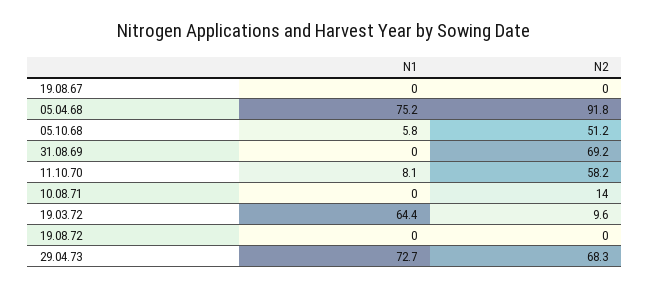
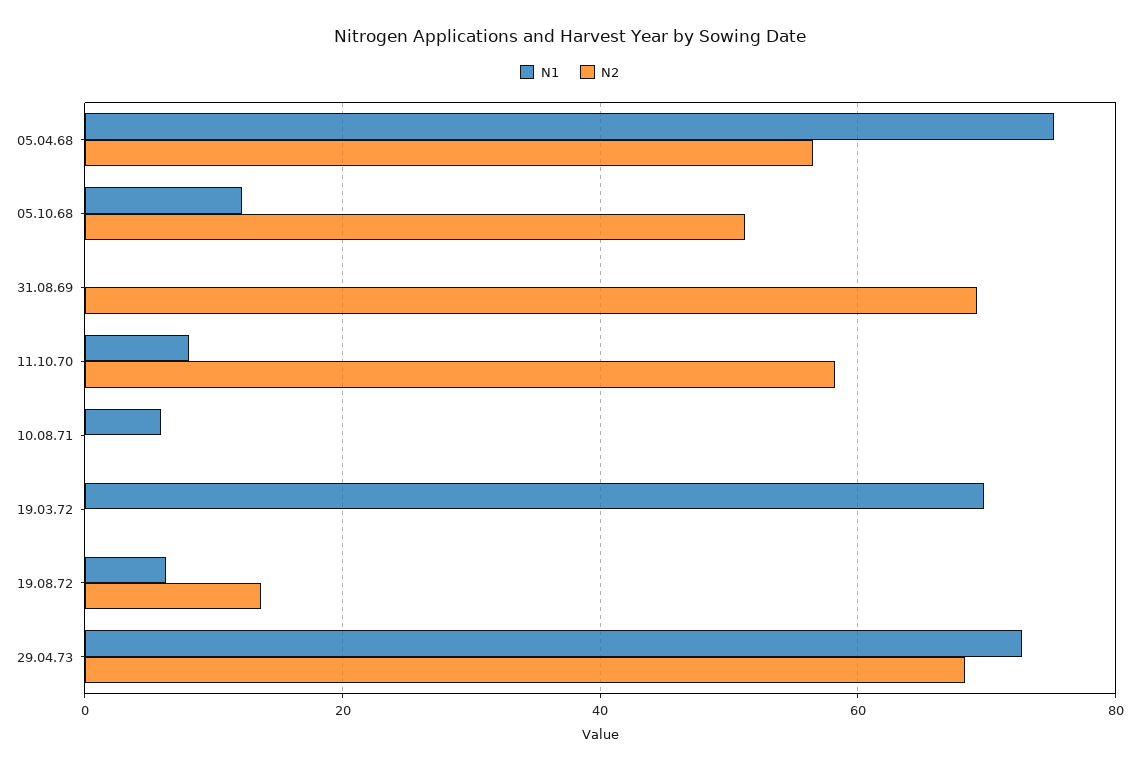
  {
    "N1": {
-     "19.08.67": 0,
      "05.04.68": 75.2,
-     "05.10.68": 5.8,
+     "05.10.68": 12,
      "31.08.69": 0,
      "11.10.70": 8.1,
-     "10.08.71": 0,
+     "10.08.71": 6,
-     "19.03.72": 64.4,
+     "19.03.72": 70,
-     "19.08.72": 0,
+     "19.08.72": 6,
      "29.04.73": 72.7
    },
    "N2": {
-     "19.08.67": 0,
-     "05.04.68": 91.8,
+     "05.04.68": 56,
      "05.10.68": 51.2,
      "31.08.69": 69.2,
      "11.10.70": 58.2,
-     "10.08.71": 14,
+     "10.08.71": 0,
-     "19.03.72": 9.6,
+     "19.03.72": 0,
-     "19.08.72": 0,
+     "19.08.72": 14,
      "29.04.73": 68.3
    }
  }

